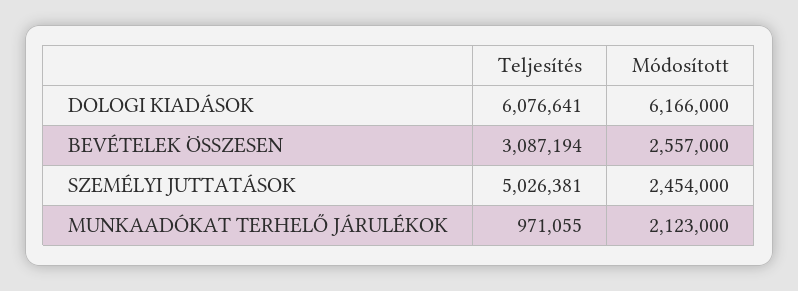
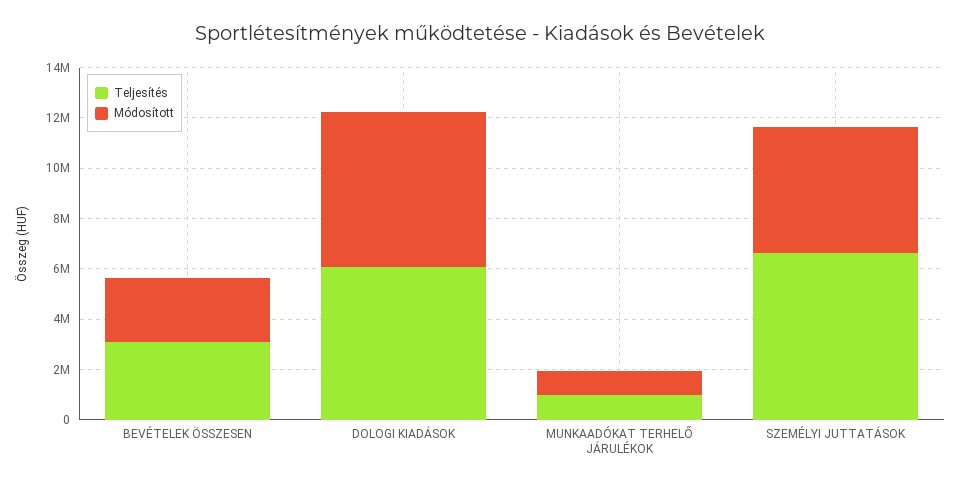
  {
    "Teljesítés": {
      "DOLOGI KIADÁSOK": 6076641,
      "BEVÉTELEK ÖSSZESEN": 3087194,
-     "SZEMÉLYI JUTTATÁSOK": 5026381,
+     "SZEMÉLYI JUTTATÁSOK": 6500000,
      "MUNKAADÓKAT TERHELŐ JÁRULÉKOK": 971055
    },
    "Módosított": {
      "DOLOGI KIADÁSOK": 6166000,
      "BEVÉTELEK ÖSSZESEN": 2557000,
-     "SZEMÉLYI JUTTATÁSOK": 2454000,
+     "SZEMÉLYI JUTTATÁSOK": 5000000,
-     "MUNKAADÓKAT TERHELŐ JÁRULÉKOK": 2123000
+     "MUNKAADÓKAT TERHELŐ JÁRULÉKOK": 1000000
    }
  }

